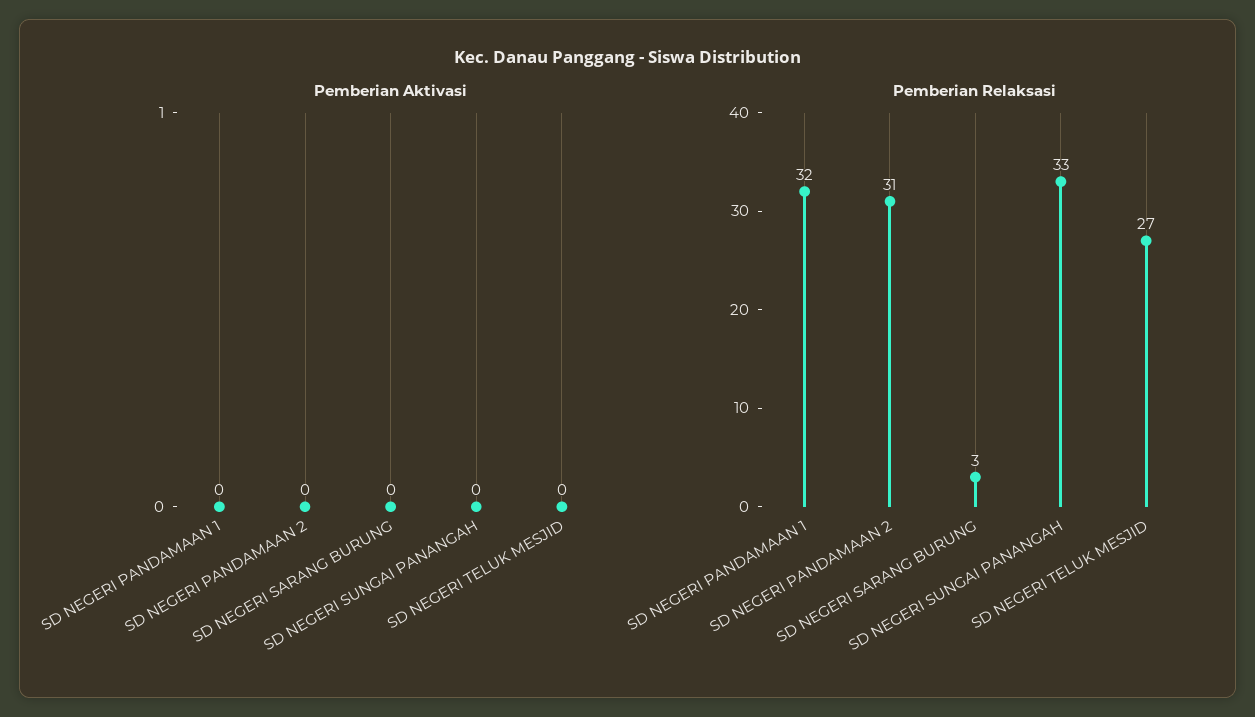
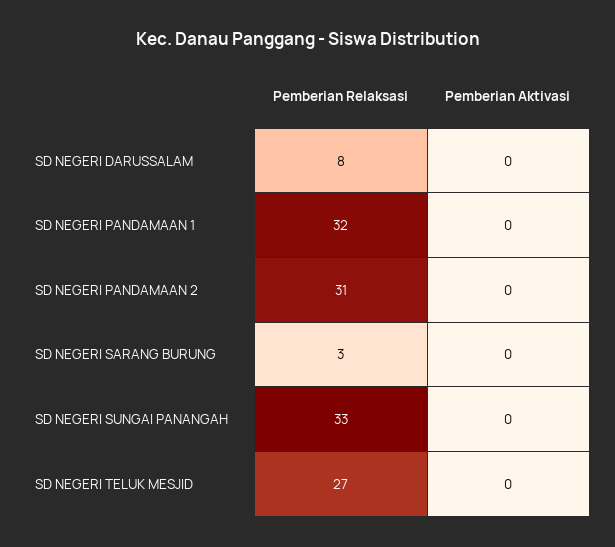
  {
    "Pemberian Aktivasi": {
      "SD NEGERI PANDAMAAN 1": 0,
      "SD NEGERI PANDAMAAN 2": 0,
      "SD NEGERI SARANG BURUNG": 0,
      "SD NEGERI SUNGAI PANANGAH": 0,
-     "SD NEGERI TELUK MESJID": 0
+     "SD NEGERI TELUK MESJID": 0,
+     "SD NEGERI DARUSSALAM": 0
    },
    "Pemberian Relaksasi": {
      "SD NEGERI PANDAMAAN 1": 32,
      "SD NEGERI PANDAMAAN 2": 31,
      "SD NEGERI SARANG BURUNG": 3,
      "SD NEGERI SUNGAI PANANGAH": 33,
-     "SD NEGERI TELUK MESJID": 27
+     "SD NEGERI TELUK MESJID": 27,
+     "SD NEGERI DARUSSALAM": 8
    }
  }

